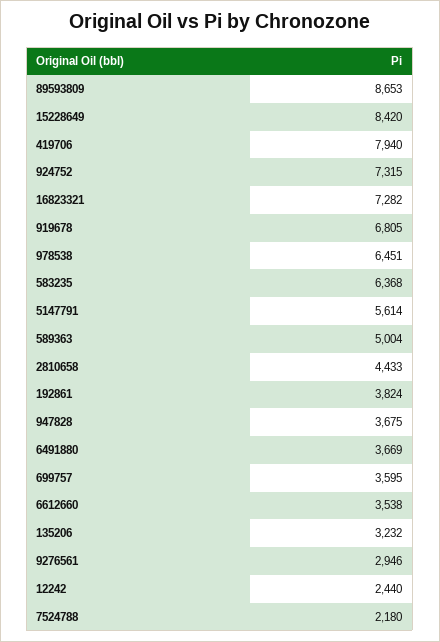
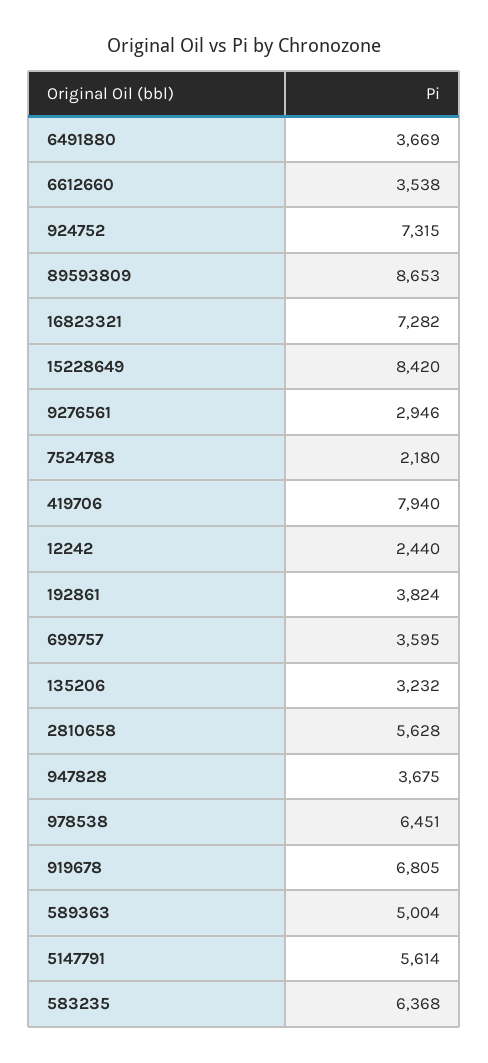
  {
    "89593809": 8653,
    "15228649": 8420,
    "419706": 7940,
    "924752": 7315,
    "16823321": 7282,
    "919678": 6805,
    "978538": 6451,
    "583235": 6368,
    "5147791": 5614,
    "589363": 5004,
-   "2810658": 4433,
+   "2810658": 5628,
    "192861": 3824,
    "947828": 3675,
    "6491880": 3669,
    "699757": 3595,
    "6612660": 3538,
    "135206": 3232,
    "9276561": 2946,
    "12242": 2440,
    "7524788": 2180
  }

